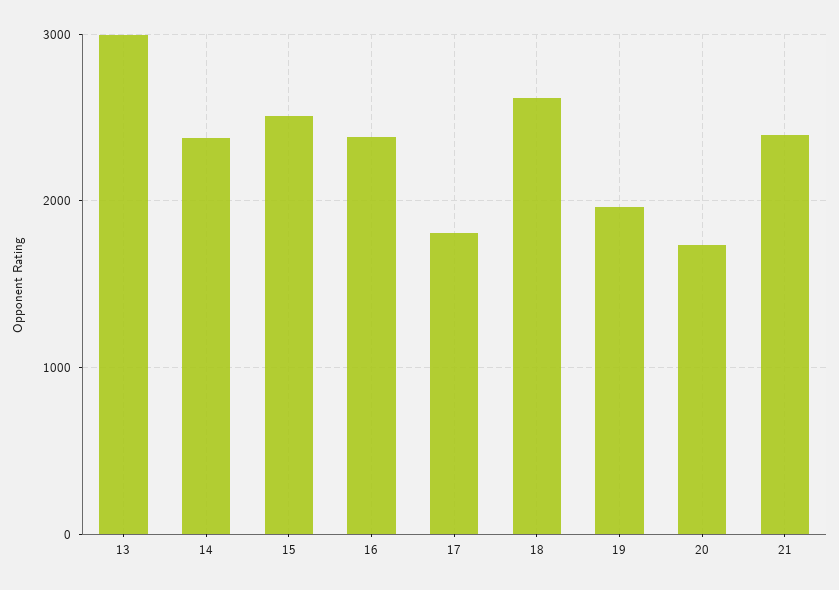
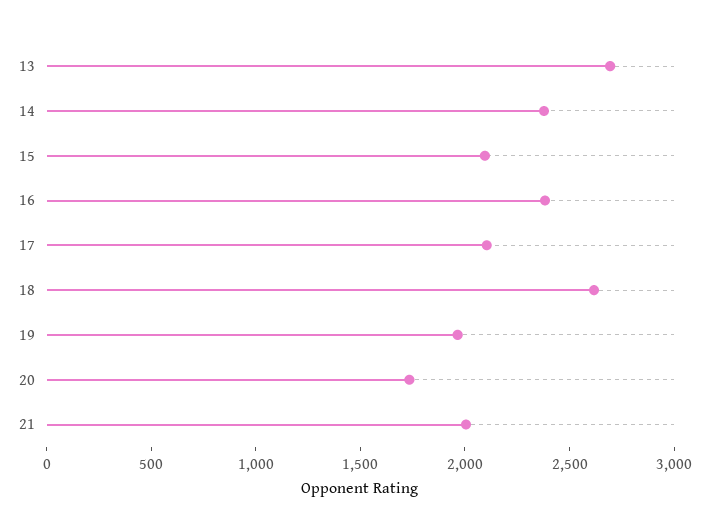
  {
-   "13": 3000,
+   "13": 2700,
    "14": 2400,
-   "15": 2500,
+   "15": 2100,
    "16": 2400,
-   "17": 1800,
+   "17": 2100,
    "18": 2600,
    "19": 2000,
    "20": 1700,
-   "21": 2400
+   "21": 2000
  }

